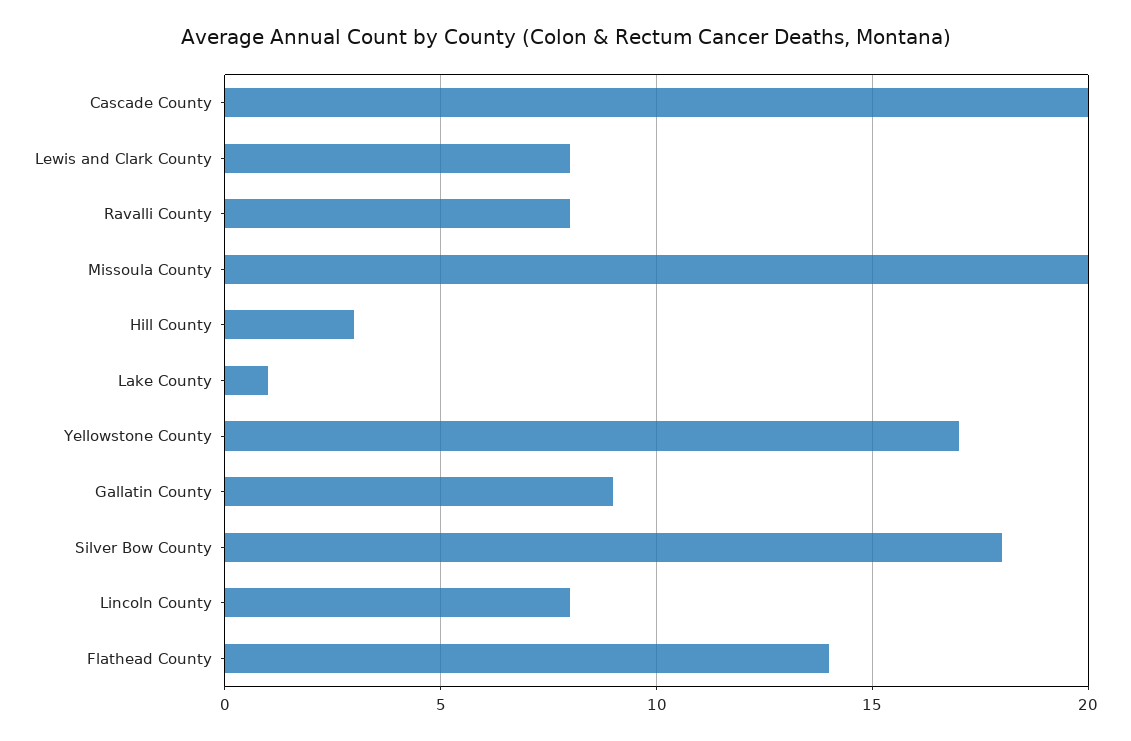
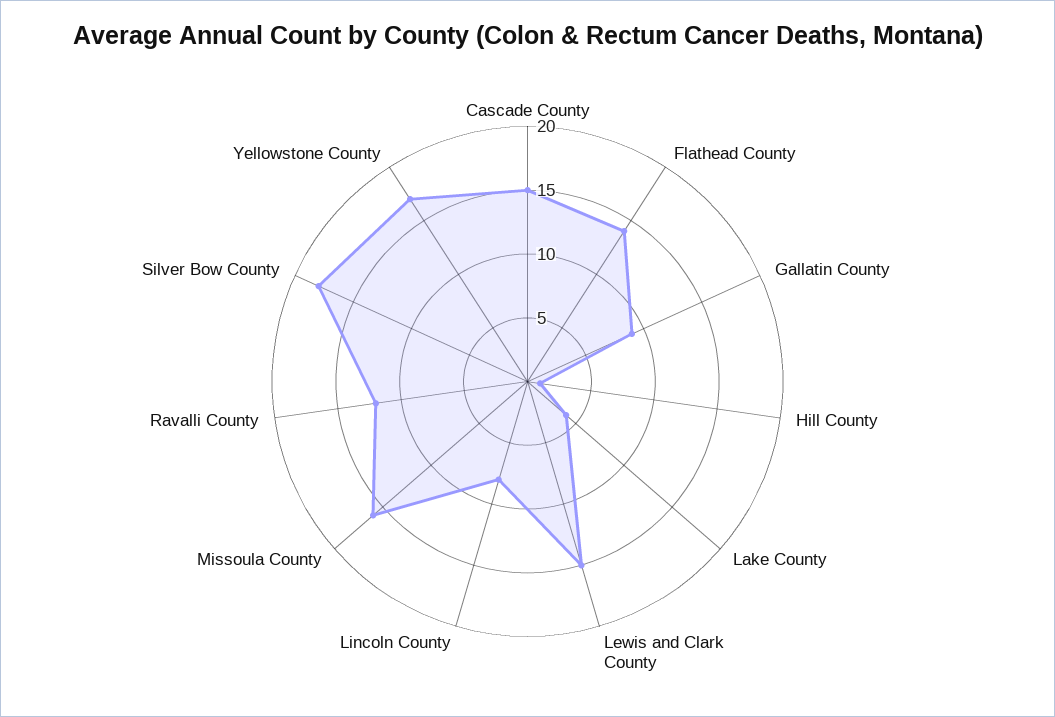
  {
-   "Cascade County": 20,
+   "Cascade County": 15,
-   "Lewis and Clark County": 8,
+   "Lewis and Clark County": 15,
-   "Ravalli County": 8,
+   "Ravalli County": 12,
-   "Missoula County": 20,
+   "Missoula County": 16,
-   "Hill County": 3,
+   "Hill County": 1,
-   "Lake County": 1,
+   "Lake County": 4,
    "Yellowstone County": 17,
    "Gallatin County": 9,
    "Silver Bow County": 18,
    "Lincoln County": 8,
    "Flathead County": 14
  }

